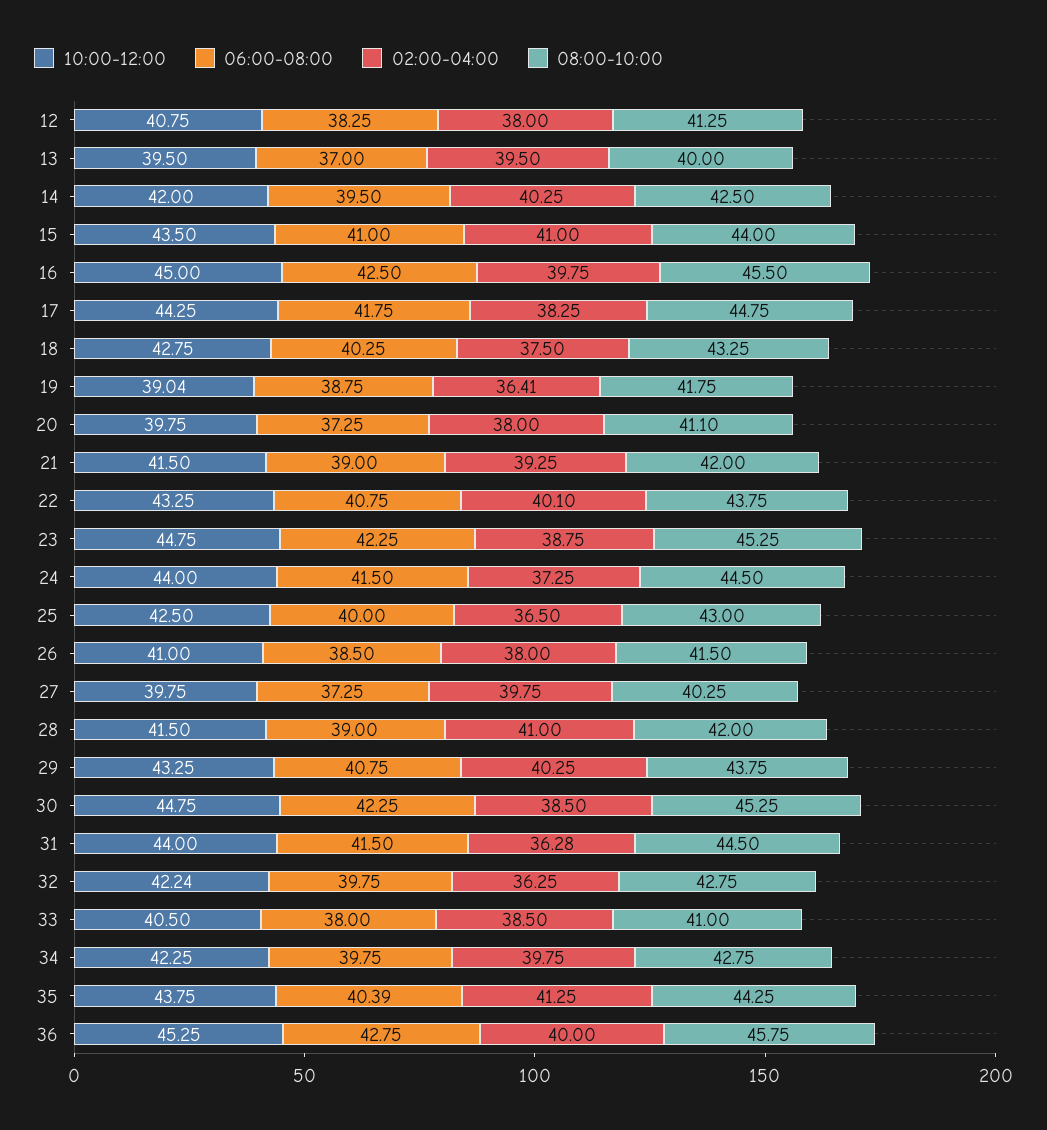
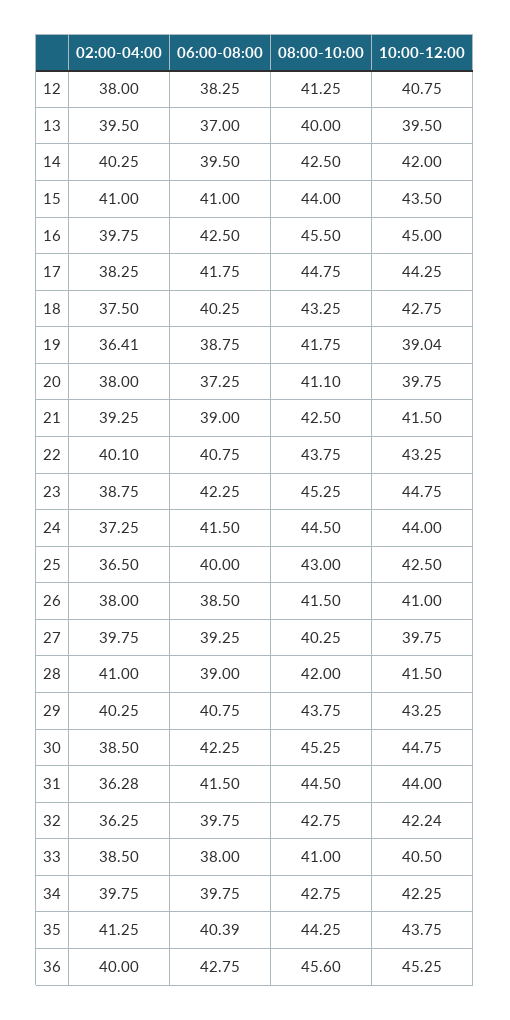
  {
    "10:00-12:00": {
      "12": 40.75,
      "13": 39.5,
      "14": 42,
      "15": 43.5,
      "16": 45,
      "17": 44.25,
      "18": 42.75,
      "19": 39.04,
      "20": 39.75,
      "21": 41.5,
      "22": 43.25,
      "23": 44.75,
      "24": 44,
      "25": 42.5,
      "26": 41,
      "27": 39.75,
      "28": 41.5,
      "29": 43.25,
      "30": 44.75,
      "31": 44,
      "32": 42.24,
      "33": 40.5,
      "34": 42.25,
      "35": 43.75,
      "36": 45.25
    },
    "06:00-08:00": {
      "12": 38.25,
      "13": 37,
      "14": 39.5,
      "15": 41,
      "16": 42.5,
      "17": 41.75,
      "18": 40.25,
      "19": 38.75,
      "20": 37.25,
      "21": 39,
      "22": 40.75,
      "23": 42.25,
      "24": 41.5,
      "25": 40,
      "26": 38.5,
-     "27": 37.25,
+     "27": 39.25,
      "28": 39,
      "29": 40.75,
      "30": 42.25,
      "31": 41.5,
      "32": 39.75,
      "33": 38,
      "34": 39.75,
      "35": 40.39,
      "36": 42.75
    },
    "02:00-04:00": {
      "12": 38,
      "13": 39.5,
      "14": 40.25,
      "15": 41,
      "16": 39.75,
      "17": 38.25,
      "18": 37.5,
      "19": 36.41,
      "20": 38,
      "21": 39.25,
      "22": 40.1,
      "23": 38.75,
      "24": 37.25,
      "25": 36.5,
      "26": 38,
      "27": 39.75,
      "28": 41,
      "29": 40.25,
      "30": 38.5,
      "31": 36.28,
      "32": 36.25,
      "33": 38.5,
      "34": 39.75,
      "35": 41.25,
      "36": 40
    },
    "08:00-10:00": {
      "12": 41.25,
      "13": 40,
      "14": 42.5,
      "15": 44,
      "16": 45.5,
      "17": 44.75,
      "18": 43.25,
      "19": 41.75,
      "20": 41.1,
-     "21": 42,
+     "21": 42.5,
      "22": 43.75,
      "23": 45.25,
      "24": 44.5,
      "25": 43,
      "26": 41.5,
      "27": 40.25,
      "28": 42,
      "29": 43.75,
      "30": 45.25,
      "31": 44.5,
      "32": 42.75,
      "33": 41,
      "34": 42.75,
      "35": 44.25,
-     "36": 45.75
+     "36": 45.6
    }
  }

